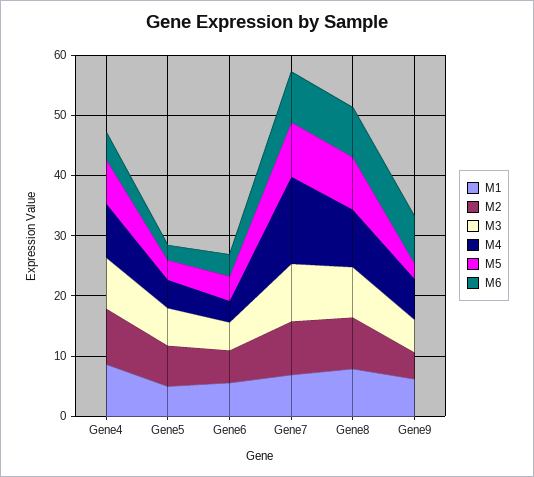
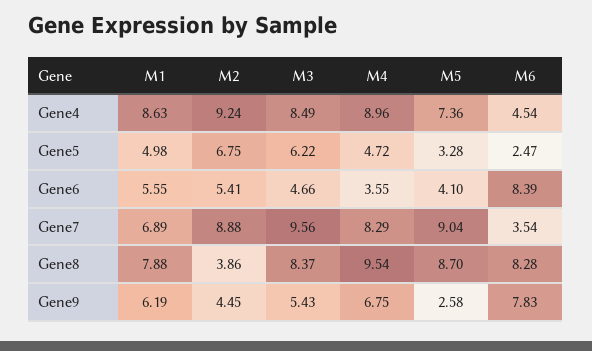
  {
    "M1": {
      "Gene4": 8.63,
      "Gene5": 4.98,
      "Gene6": 5.55,
      "Gene7": 6.89,
      "Gene8": 7.88,
      "Gene9": 6.19
    },
    "M2": {
      "Gene4": 9.24,
      "Gene5": 6.75,
      "Gene6": 5.41,
      "Gene7": 8.88,
-     "Gene8": 8,
+     "Gene8": 3.86,
      "Gene9": 4.45
    },
    "M3": {
      "Gene4": 8.49,
      "Gene5": 6.22,
      "Gene6": 4.66,
      "Gene7": 9.56,
      "Gene8": 8.37,
      "Gene9": 5.43
    },
    "M4": {
      "Gene4": 8.96,
      "Gene5": 4.72,
      "Gene6": 3.55,
-     "Gene7": 14,
+     "Gene7": 8.29,
      "Gene8": 9.54,
      "Gene9": 6.75
    },
    "M5": {
      "Gene4": 7.36,
      "Gene5": 3.28,
      "Gene6": 4.1,
      "Gene7": 9.04,
      "Gene8": 8.7,
      "Gene9": 2.58
    },
    "M6": {
      "Gene4": 4.54,
      "Gene5": 2.47,
-     "Gene6": 4,
+     "Gene6": 8.39,
-     "Gene7": 8,
+     "Gene7": 3.54,
      "Gene8": 8.28,
      "Gene9": 7.83
    }
  }

